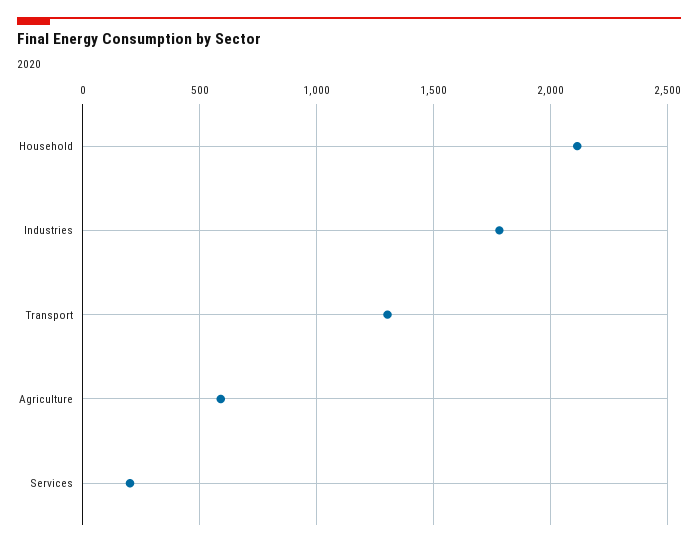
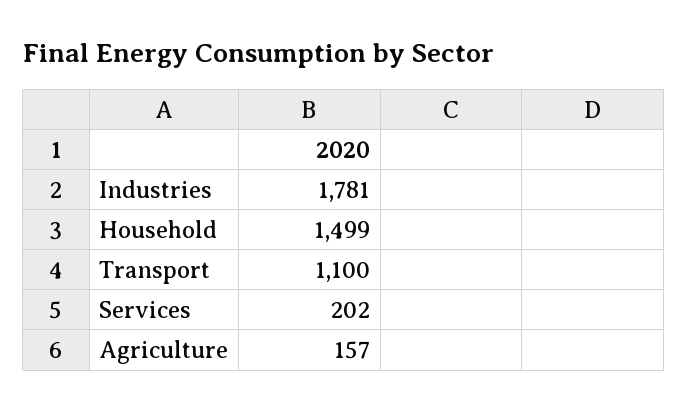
  {
-   "Household": 2100,
+   "Household": 1499,
    "Industries": 1781,
-   "Transport": 1300,
+   "Transport": 1100,
-   "Agriculture": 600,
+   "Agriculture": 157,
    "Services": 202
  }

